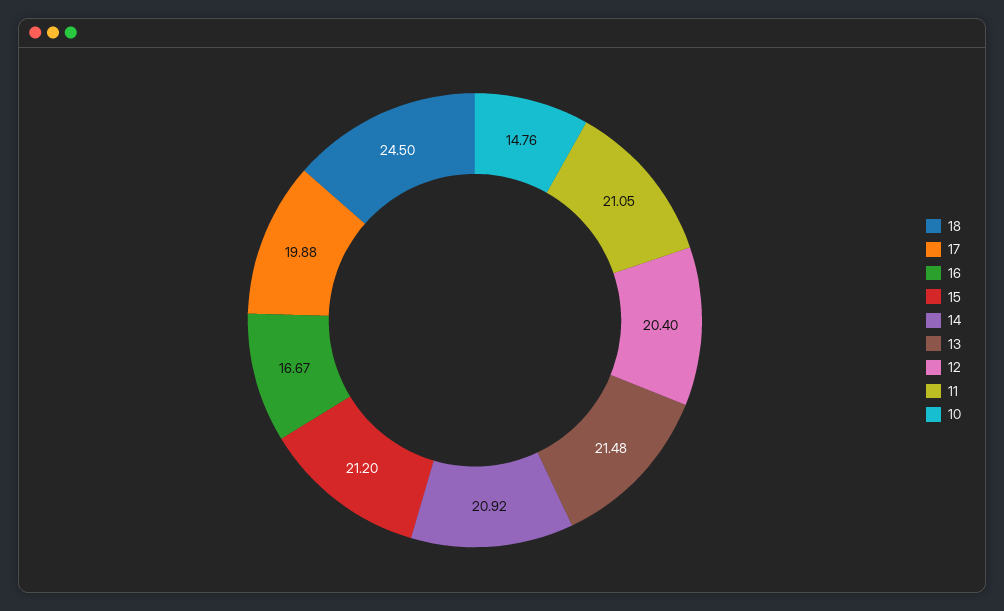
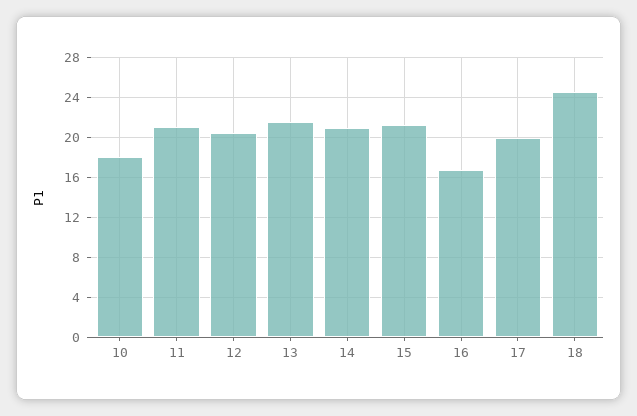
  {
    "18": 24.5,
    "17": 19.88,
    "16": 16.67,
    "15": 21.2,
    "14": 20.92,
    "13": 21.48,
    "12": 20.4,
    "11": 21.05,
-   "10": 14.76
+   "10": 18
  }

